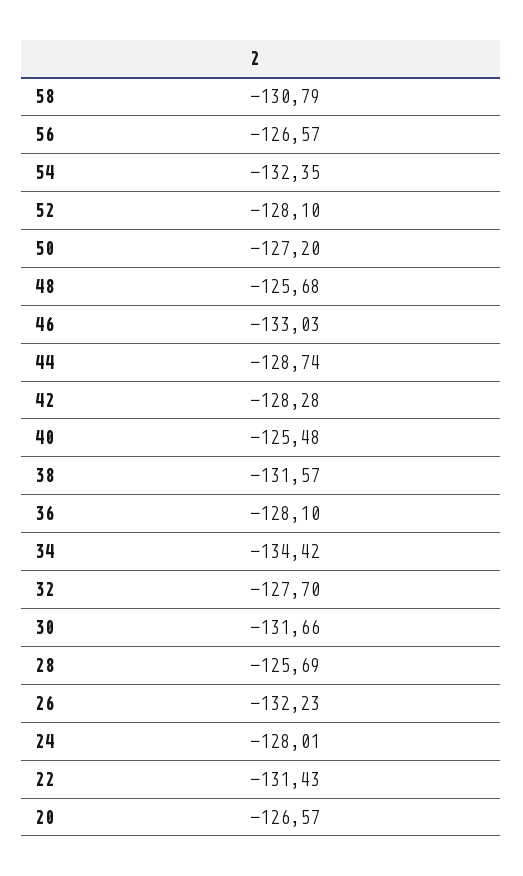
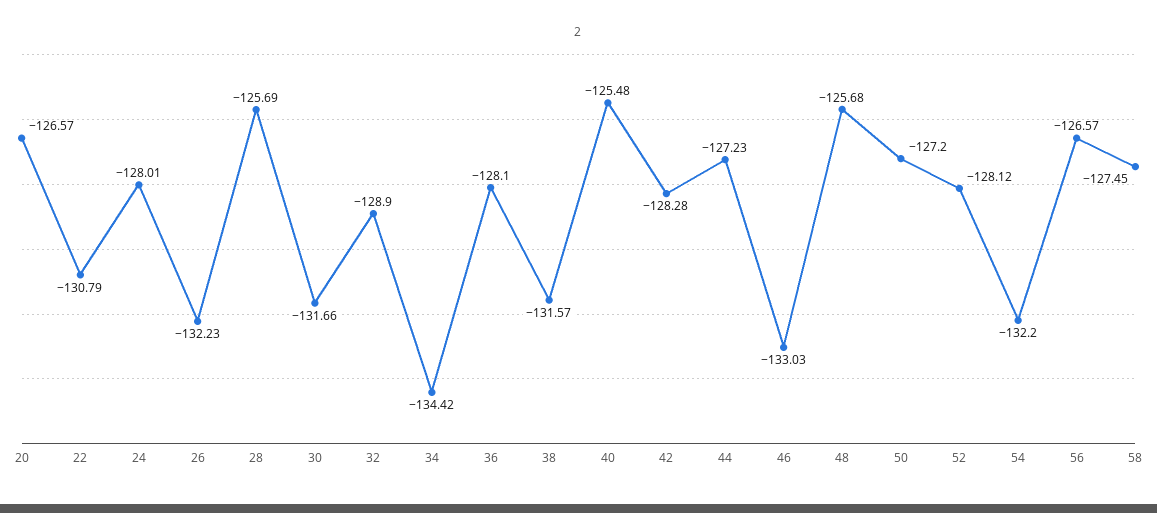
  {
-   "58": -130.79,
+   "58": -127.45,
    "56": -126.57,
-   "54": -132.35,
+   "54": -132.2,
-   "52": -128.1,
+   "52": -128.12,
    "50": -127.2,
    "48": -125.68,
    "46": -133.03,
-   "44": -128.74,
+   "44": -127.23,
    "42": -128.28,
    "40": -125.48,
    "38": -131.57,
    "36": -128.1,
    "34": -134.42,
-   "32": -127.7,
+   "32": -128.9,
    "30": -131.66,
    "28": -125.69,
    "26": -132.23,
    "24": -128.01,
-   "22": -131.43,
+   "22": -130.79,
    "20": -126.57
  }

